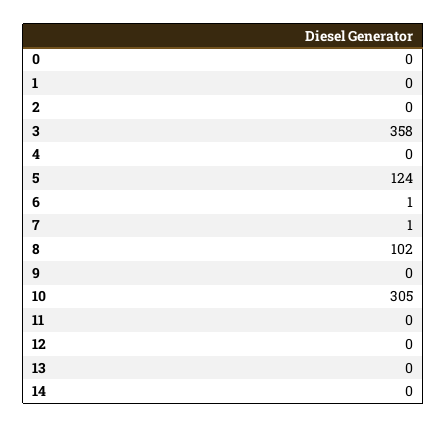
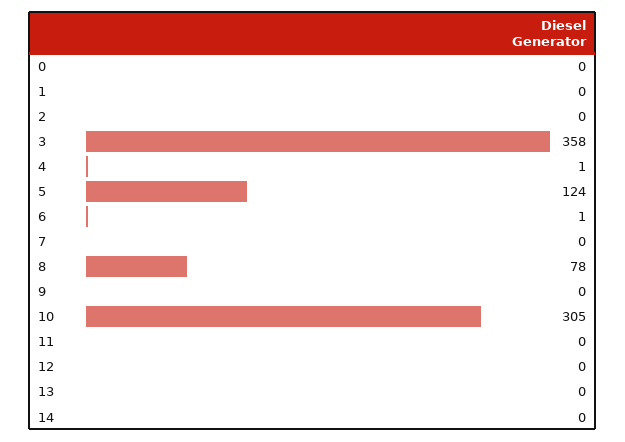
  {
    "0": 0,
    "1": 0,
    "2": 0,
    "3": 358,
-   "4": 0,
+   "4": 1,
    "5": 124,
    "6": 1,
-   "7": 1,
+   "7": 0,
-   "8": 102,
+   "8": 78,
    "9": 0,
    "10": 305,
    "11": 0,
    "12": 0,
    "13": 0,
    "14": 0
  }

